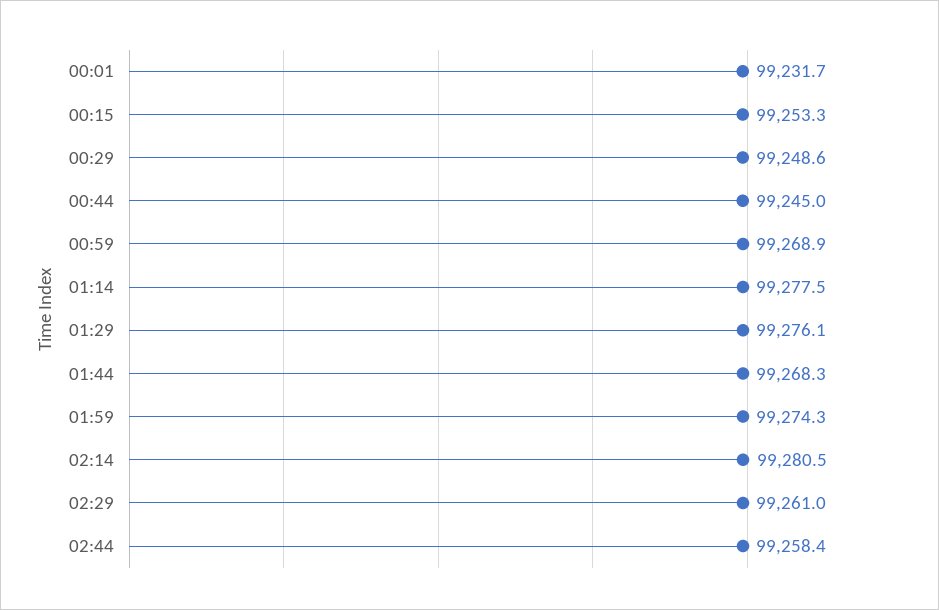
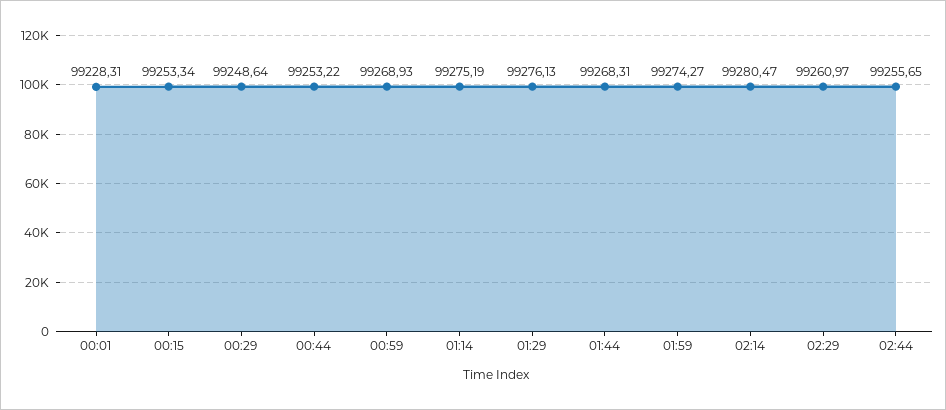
  {
-   "00:01": 99231.7,
+   "00:01": 99228.31,
    "00:15": 99253.34,
    "00:29": 99248.64,
-   "00:44": 99245,
+   "00:44": 99253.22,
    "00:59": 99268.93,
-   "01:14": 99277.5,
+   "01:14": 99275.19,
    "01:29": 99276.13,
    "01:44": 99268.31,
    "01:59": 99274.27,
    "02:14": 99280.47,
    "02:29": 99260.97,
-   "02:44": 99258.4
+   "02:44": 99255.65
  }

